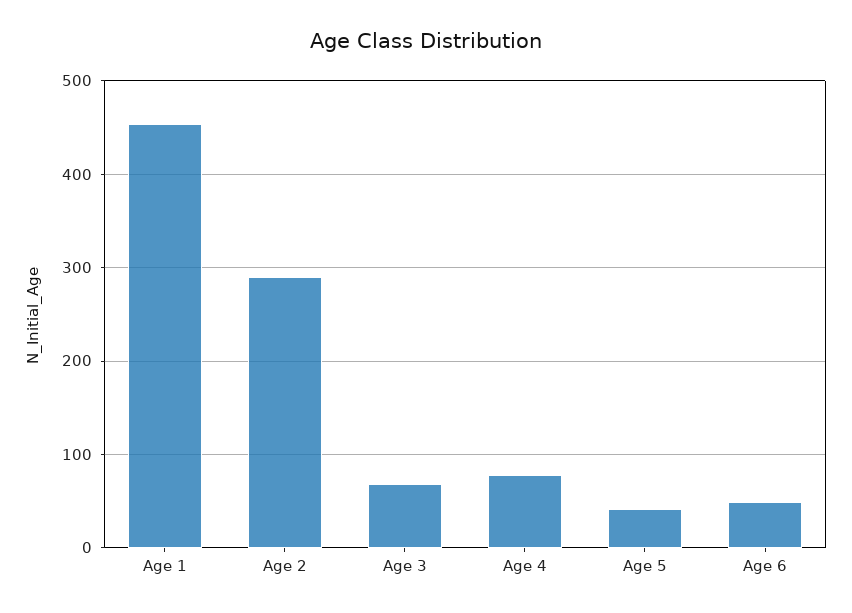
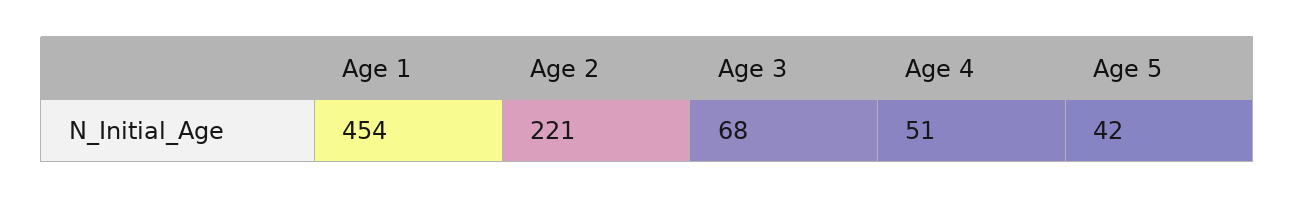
  {
    "Age 1": 454,
-   "Age 2": 290,
+   "Age 2": 221,
    "Age 3": 68,
-   "Age 4": 80,
+   "Age 4": 51,
-   "Age 5": 42,
+   "Age 5": 42
-   "Age 6": 50
  }

